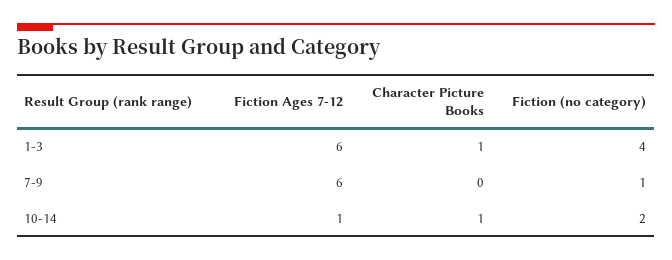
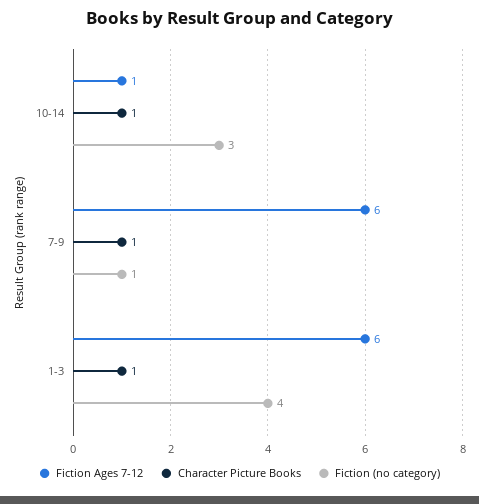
  {
    "Fiction Ages 7-12": {
      "1-3": 6,
      "7-9": 6,
      "10-14": 1
    },
    "Character Picture Books": {
      "1-3": 1,
-     "7-9": 0,
+     "7-9": 1,
      "10-14": 1
    },
    "Fiction (no category)": {
      "1-3": 4,
      "7-9": 1,
-     "10-14": 2
+     "10-14": 3
    }
  }

